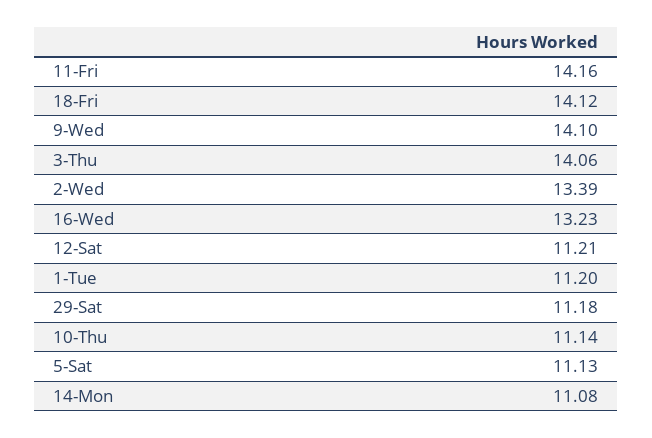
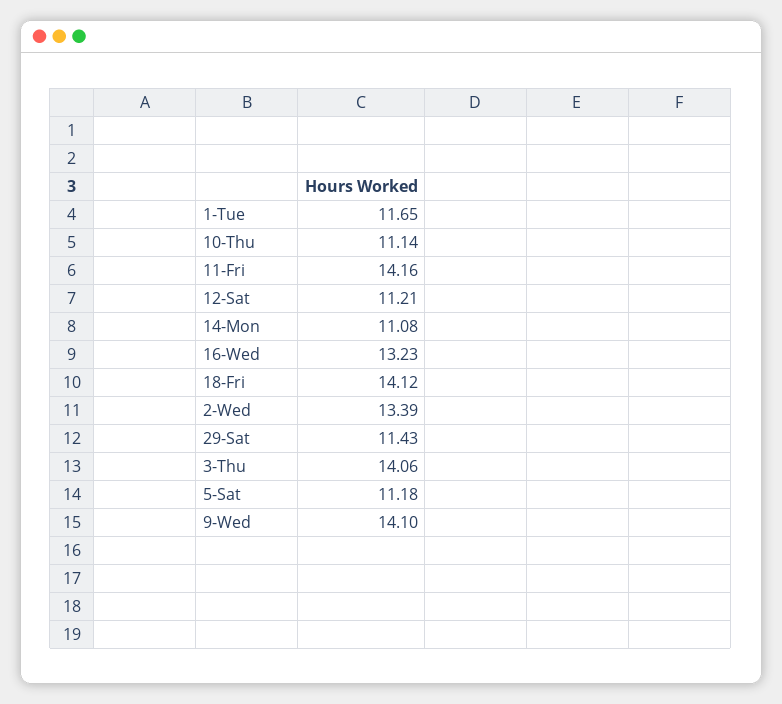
  {
    "11-Fri": 14.16,
    "18-Fri": 14.12,
    "9-Wed": 14.1,
    "3-Thu": 14.06,
    "2-Wed": 13.39,
    "16-Wed": 13.23,
    "12-Sat": 11.21,
-   "1-Tue": 11.2,
+   "1-Tue": 11.65,
-   "29-Sat": 11.18,
+   "29-Sat": 11.43,
    "10-Thu": 11.14,
-   "5-Sat": 11.13,
+   "5-Sat": 11.18,
    "14-Mon": 11.08
  }

